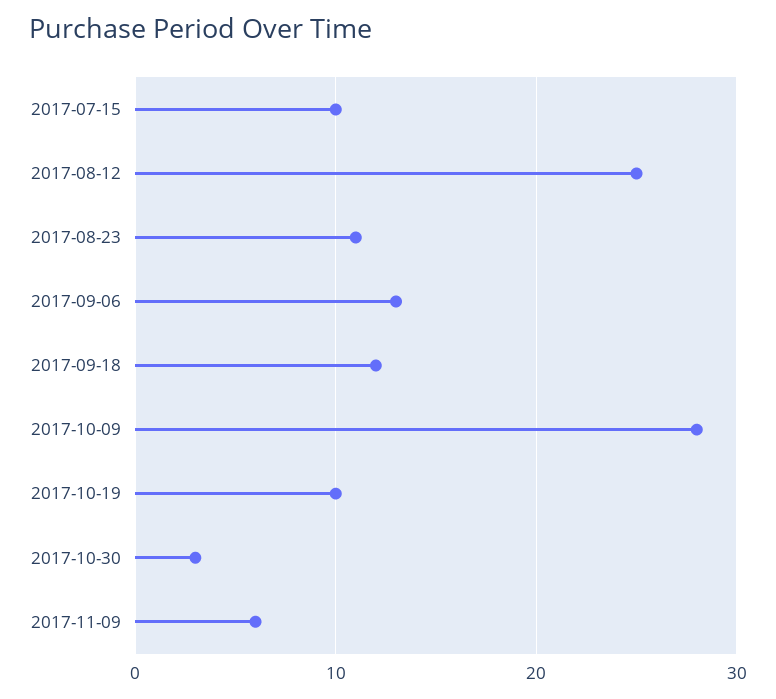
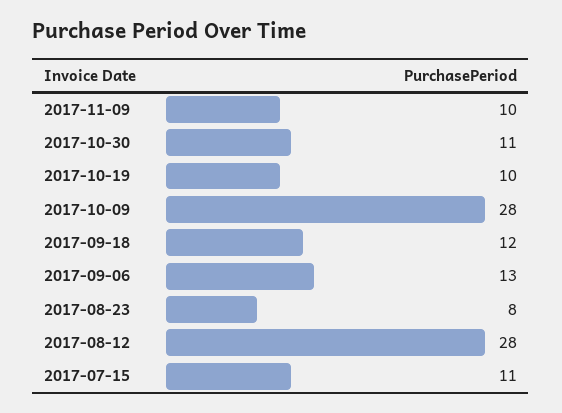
  {
-   "2017-07-15": 10,
+   "2017-07-15": 11,
-   "2017-08-12": 25,
+   "2017-08-12": 28,
-   "2017-08-23": 11,
+   "2017-08-23": 8,
    "2017-09-06": 13,
    "2017-09-18": 12,
    "2017-10-09": 28,
    "2017-10-19": 10,
-   "2017-10-30": 3,
+   "2017-10-30": 11,
-   "2017-11-09": 6
+   "2017-11-09": 10
  }

